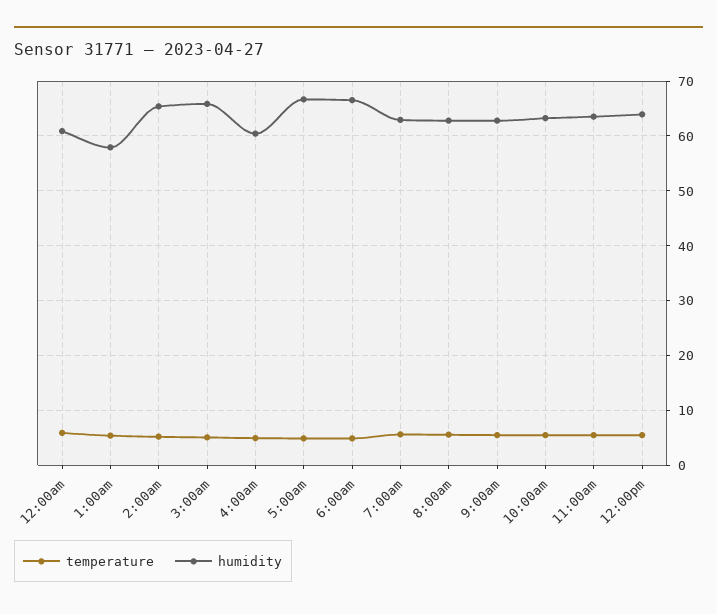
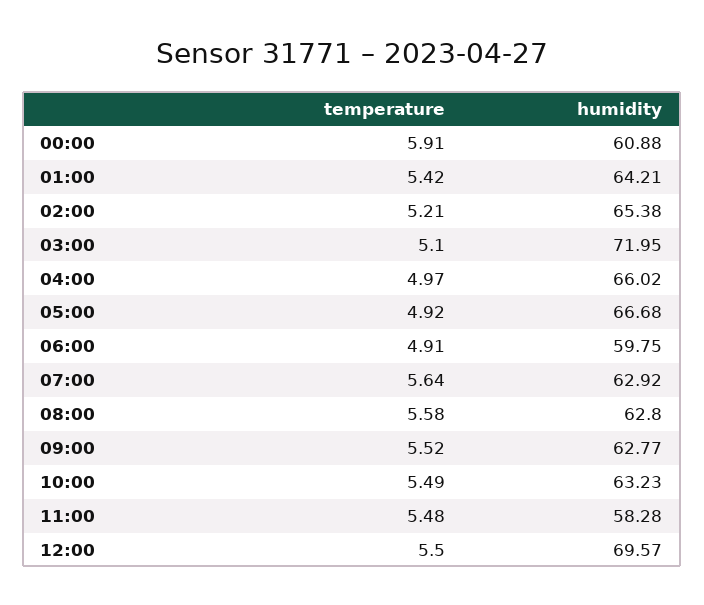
  {
    "temperature": {
      "12:00am": 5.91,
      "1:00am": 5.42,
      "2:00am": 5.21,
      "3:00am": 5.1,
      "4:00am": 4.97,
      "5:00am": 4.92,
      "6:00am": 4.91,
      "7:00am": 5.64,
      "8:00am": 5.58,
      "9:00am": 5.52,
      "10:00am": 5.49,
      "11:00am": 5.48,
      "12:00pm": 5.5
    },
    "humidity": {
      "12:00am": 60.88,
-     "1:00am": 58,
+     "1:00am": 64.21,
      "2:00am": 65.38,
-     "3:00am": 66,
+     "3:00am": 71.95,
-     "4:00am": 60,
+     "4:00am": 66.02,
      "5:00am": 66.68,
-     "6:00am": 66,
+     "6:00am": 59.75,
      "7:00am": 62.92,
      "8:00am": 62.8,
      "9:00am": 62.77,
      "10:00am": 63.23,
-     "11:00am": 64,
+     "11:00am": 58.28,
-     "12:00pm": 64
+     "12:00pm": 69.57
    }
  }

